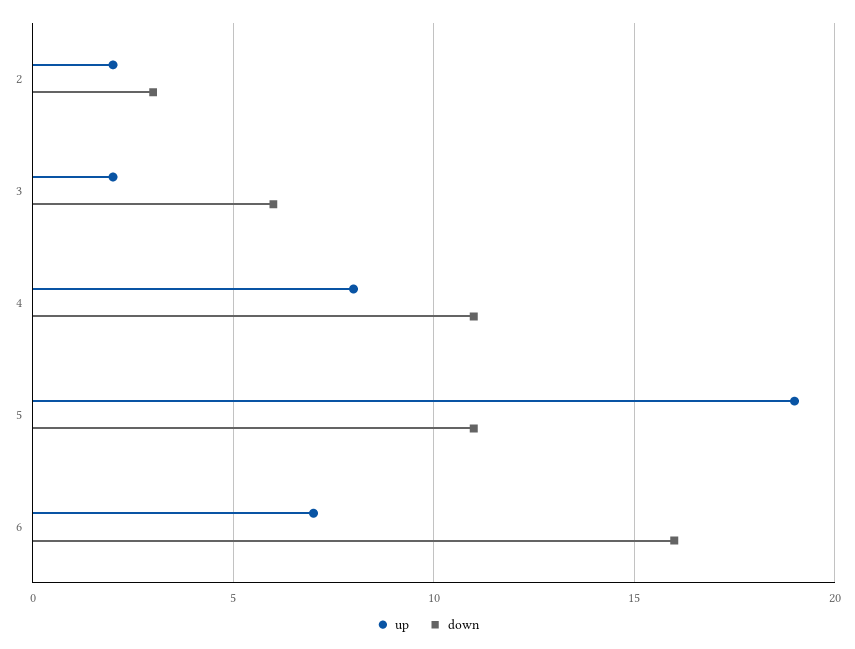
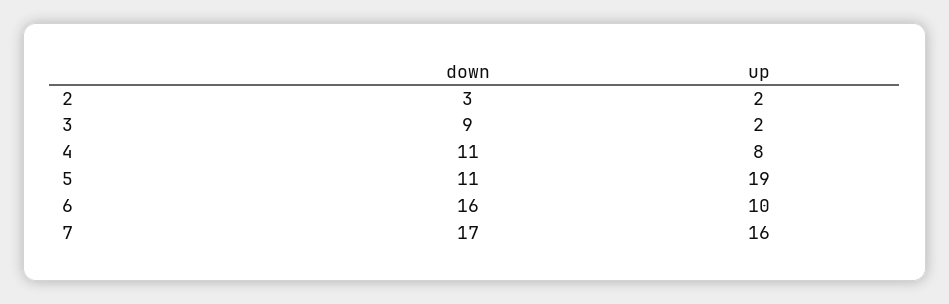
  {
    "up": {
      "2": 2,
      "3": 2,
      "4": 8,
      "5": 19,
-     "6": 7
+     "6": 10,
+     "7": 16
    },
    "down": {
      "2": 3,
-     "3": 6,
+     "3": 9,
      "4": 11,
      "5": 11,
-     "6": 16
+     "6": 16,
+     "7": 17
    }
  }

